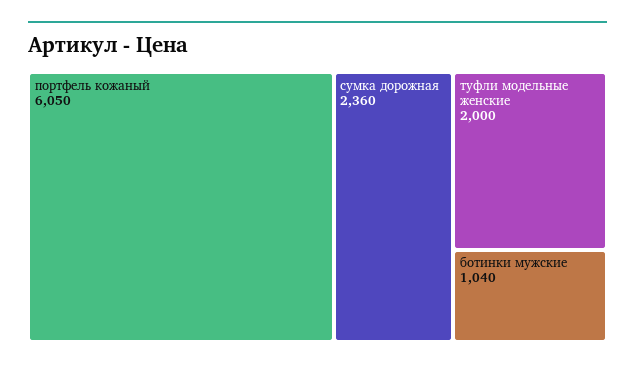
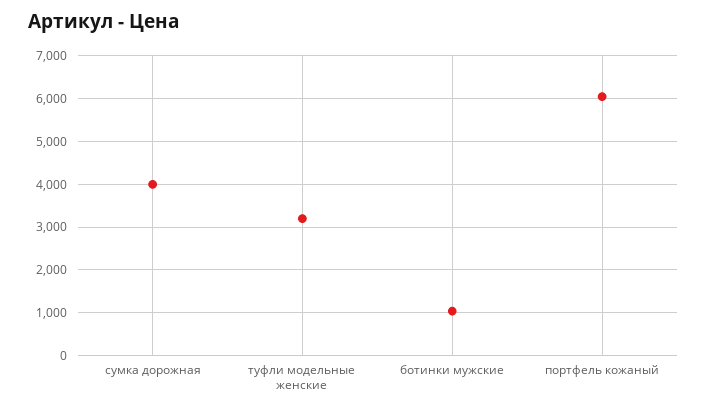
  {
    "портфель кожаный": 6050,
-   "сумка дорожная": 2360,
+   "сумка дорожная": 4000,
-   "туфли модельные женские": 2000,
+   "туфли модельные женские": 3200,
    "ботинки мужские": 1040
  }

